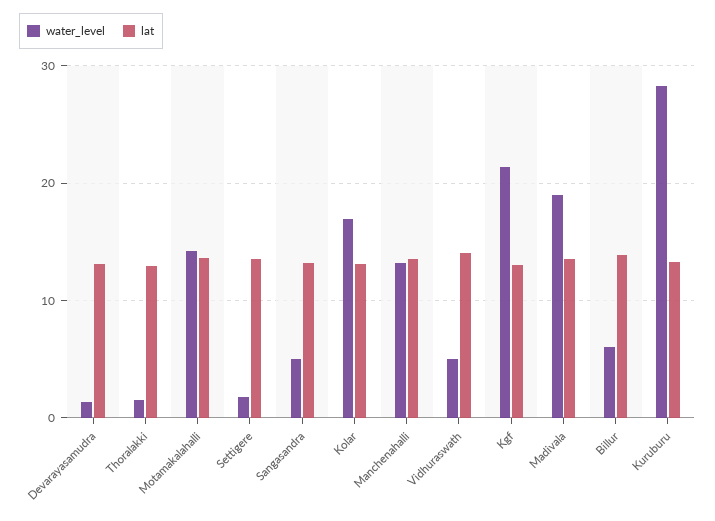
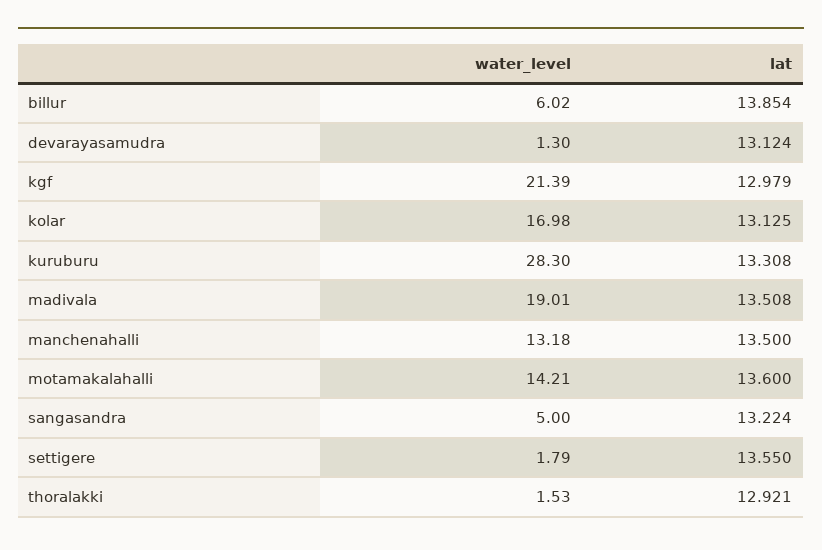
  {
    "water_level": {
      "Devarayasamudra": 1.3,
      "Thoralakki": 1.53,
      "Motamakalahalli": 14.21,
      "Settigere": 1.79,
      "Sangasandra": 5,
      "Kolar": 16.98,
      "Manchenahalli": 13.18,
-     "Vidhuraswath": 5,
      "Kgf": 21.39,
      "Madivala": 19.01,
      "Billur": 6.02,
      "Kuruburu": 28.3
    },
    "lat": {
      "Devarayasamudra": 13.124,
      "Thoralakki": 12.921,
      "Motamakalahalli": 13.6,
      "Settigere": 13.55,
      "Sangasandra": 13.224,
      "Kolar": 13.125,
      "Manchenahalli": 13.5,
-     "Vidhuraswath": 14,
      "Kgf": 12.979,
      "Madivala": 13.508,
      "Billur": 13.854,
      "Kuruburu": 13.308
    }
  }

